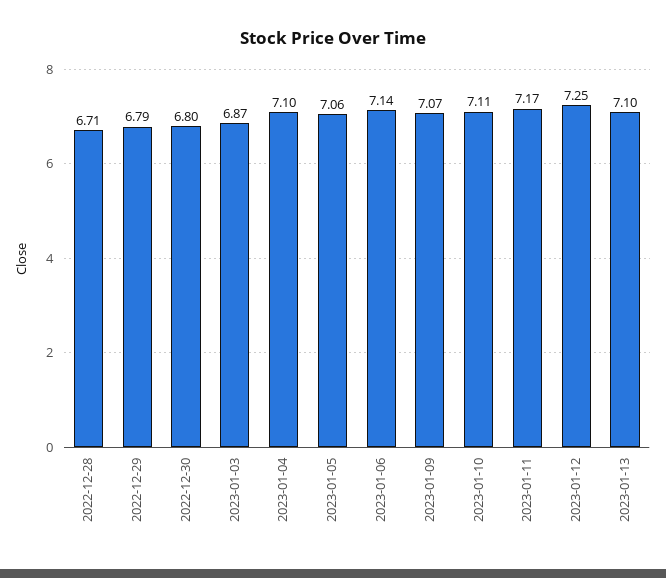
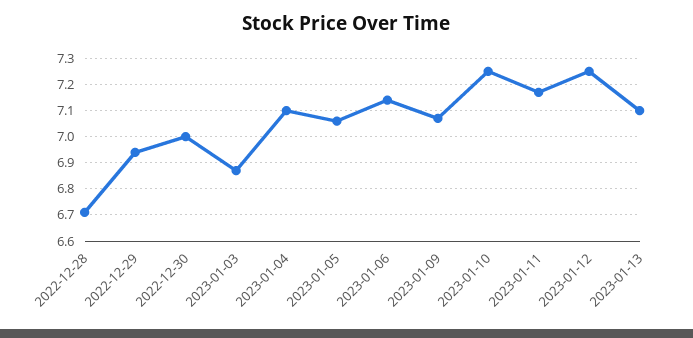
  {
    "2022-12-28": 6.71,
-   "2022-12-29": 6.79,
+   "2022-12-29": 6.95,
-   "2022-12-30": 6.8,
+   "2022-12-30": 7,
    "2023-01-03": 6.87,
    "2023-01-04": 7.1,
    "2023-01-05": 7.06,
    "2023-01-06": 7.14,
    "2023-01-09": 7.07,
-   "2023-01-10": 7.11,
+   "2023-01-10": 7.25,
    "2023-01-11": 7.17,
    "2023-01-12": 7.25,
    "2023-01-13": 7.1
  }

